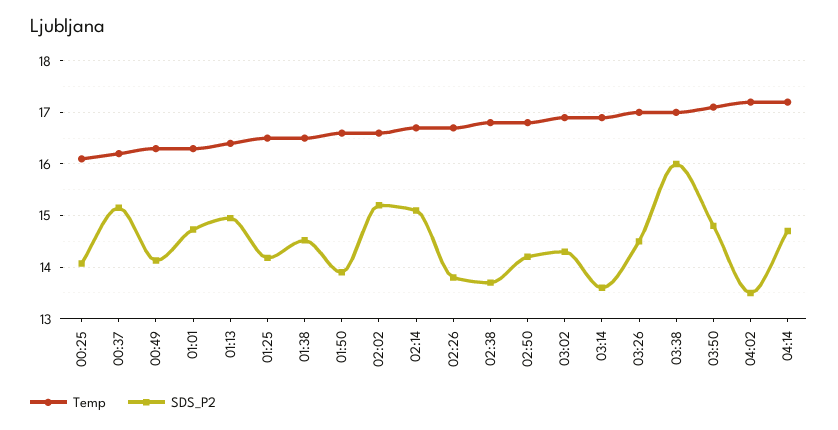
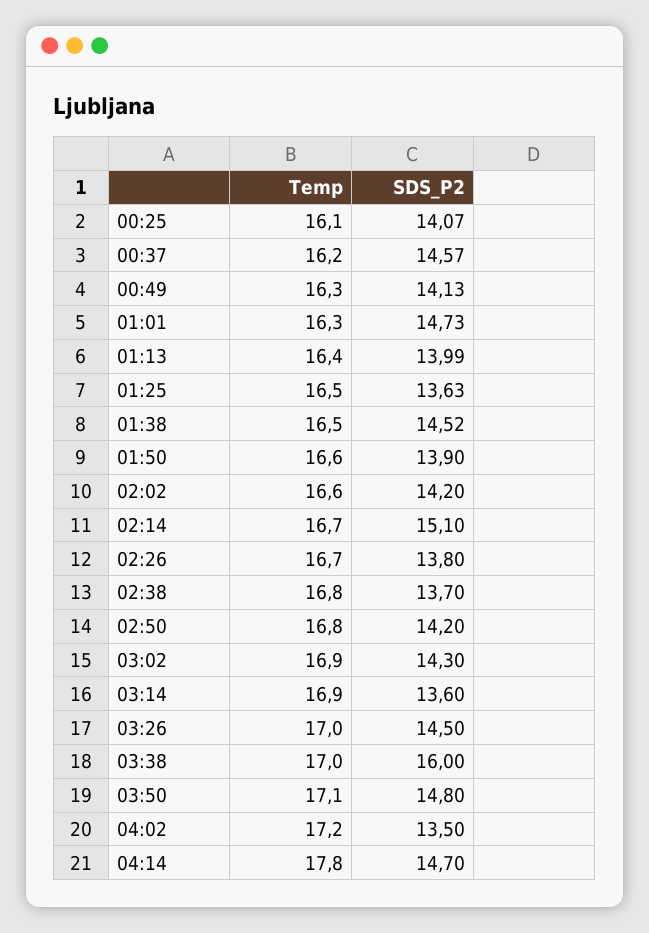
  {
    "Temp": {
      "00:25": 16.1,
      "00:37": 16.2,
      "00:49": 16.3,
      "01:01": 16.3,
      "01:13": 16.4,
      "01:25": 16.5,
      "01:38": 16.5,
      "01:50": 16.6,
      "02:02": 16.6,
      "02:14": 16.7,
      "02:26": 16.7,
      "02:38": 16.8,
      "02:50": 16.8,
      "03:02": 16.9,
      "03:14": 16.9,
      "03:26": 17,
      "03:38": 17,
      "03:50": 17.1,
      "04:02": 17.2,
-     "04:14": 17.2
+     "04:14": 17.8
    },
    "SDS_P2": {
      "00:25": 14.07,
-     "00:37": 15.2,
+     "00:37": 14.57,
      "00:49": 14.13,
      "01:01": 14.73,
-     "01:13": 15,
+     "01:13": 13.99,
-     "01:25": 14.2,
+     "01:25": 13.63,
      "01:38": 14.52,
      "01:50": 13.9,
-     "02:02": 15.2,
+     "02:02": 14.2,
      "02:14": 15.1,
      "02:26": 13.8,
      "02:38": 13.7,
      "02:50": 14.2,
      "03:02": 14.3,
      "03:14": 13.6,
      "03:26": 14.5,
      "03:38": 16,
      "03:50": 14.8,
      "04:02": 13.5,
      "04:14": 14.7
    }
  }

